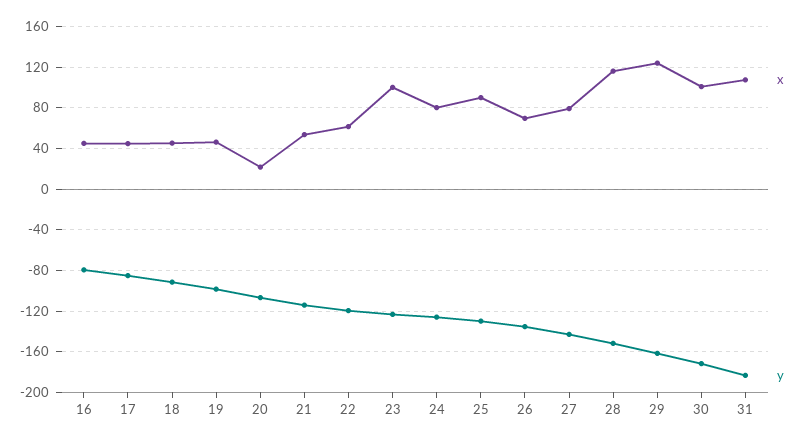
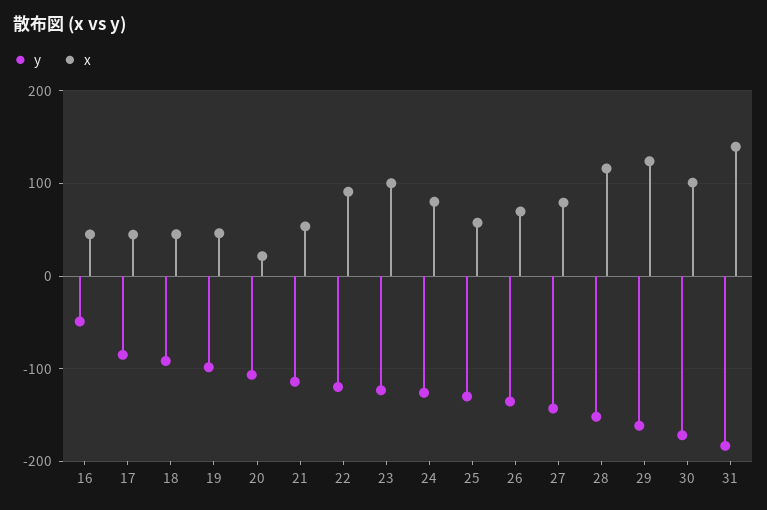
  {
    "x": {
      "16": 50,
      "17": 40,
      "18": 50,
      "19": 50,
      "20": 20,
      "21": 50,
-     "22": 60,
+     "22": 90,
      "23": 100,
      "24": 80,
-     "25": 90,
+     "25": 60,
      "26": 70,
      "27": 80,
      "28": 120,
      "29": 120,
      "30": 100,
-     "31": 110
+     "31": 140
    },
    "y": {
-     "16": -80,
+     "16": -50,
      "17": -90,
      "18": -90,
      "19": -100,
      "20": -110,
      "21": -110,
      "22": -120,
      "23": -120,
      "24": -130,
      "25": -130,
      "26": -140,
      "27": -140,
      "28": -150,
      "29": -160,
      "30": -170,
      "31": -180
    }
  }

